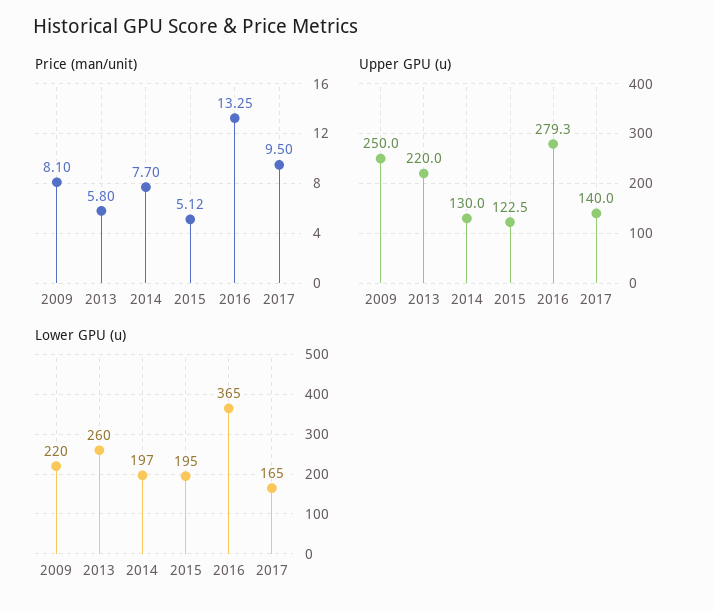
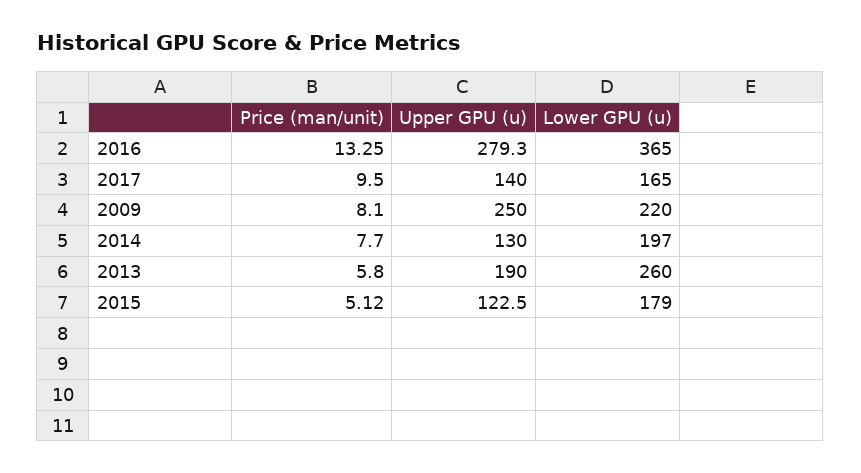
  {
    "Price (man/unit)": {
      "2009": 8.1,
      "2013": 5.8,
      "2014": 7.7,
      "2015": 5.12,
      "2016": 13.25,
      "2017": 9.5
    },
    "Upper GPU (u)": {
      "2009": 250,
-     "2013": 220,
+     "2013": 190,
      "2014": 130,
      "2015": 122.5,
      "2016": 279.3,
      "2017": 140
    },
    "Lower GPU (u)": {
      "2009": 220,
      "2013": 260,
      "2014": 197,
-     "2015": 195,
+     "2015": 179,
      "2016": 365,
      "2017": 165
    }
  }

